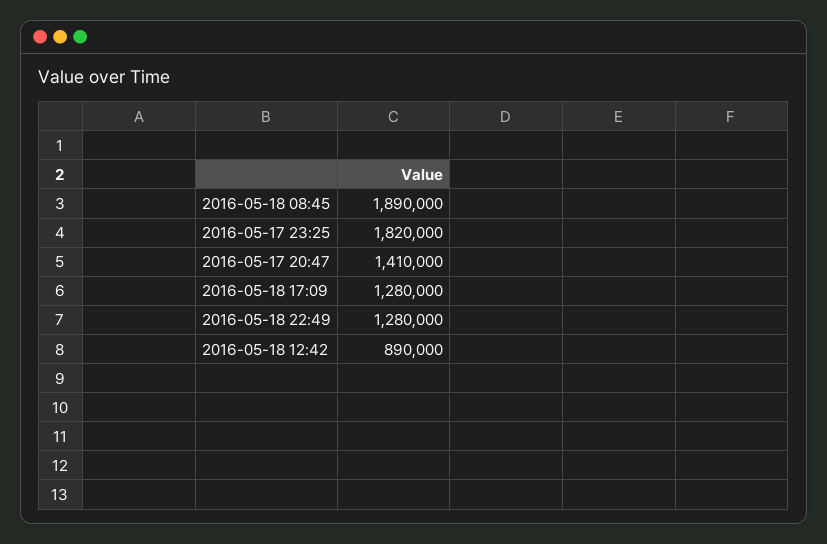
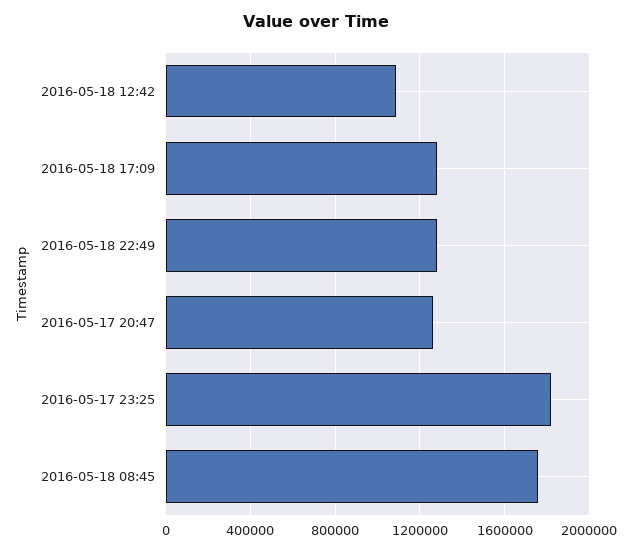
  {
-   "2016-05-18 08:45": 1890000,
+   "2016-05-18 08:45": 1750000,
    "2016-05-17 23:25": 1820000,
-   "2016-05-17 20:47": 1410000,
+   "2016-05-17 20:47": 1250000,
    "2016-05-18 17:09": 1280000,
    "2016-05-18 22:49": 1280000,
-   "2016-05-18 12:42": 890000
+   "2016-05-18 12:42": 1100000
  }

